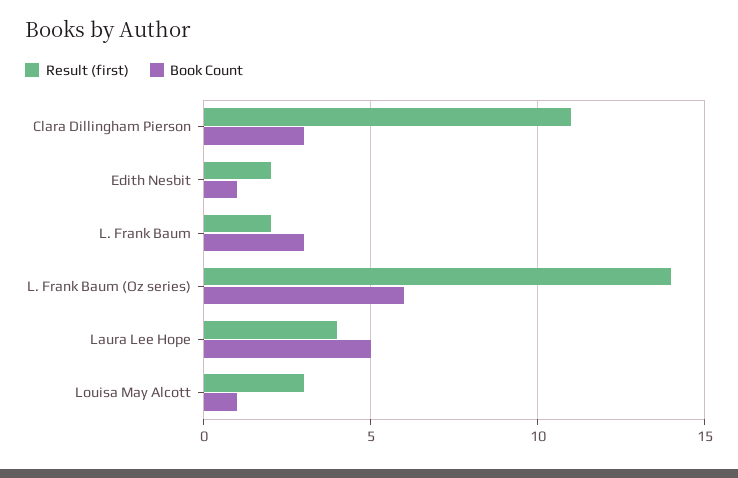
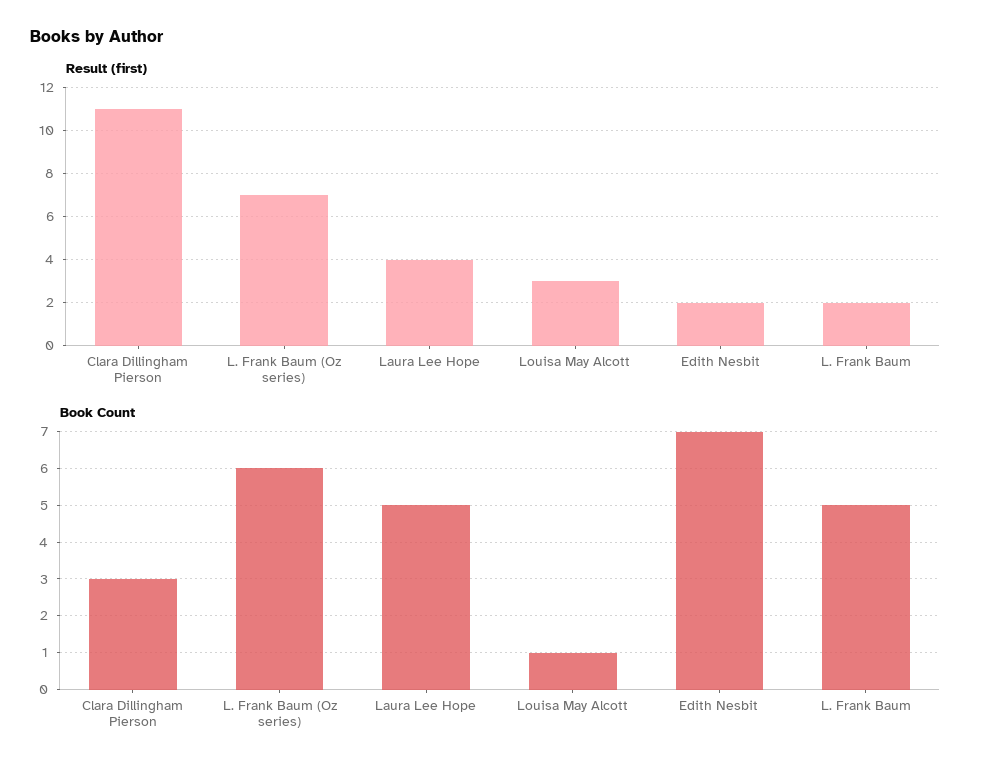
  {
    "Result (first)": {
      "Clara Dillingham Pierson": 11,
      "Edith Nesbit": 2,
      "L. Frank Baum": 2,
-     "L. Frank Baum (Oz series)": 14,
+     "L. Frank Baum (Oz series)": 7,
      "Laura Lee Hope": 4,
      "Louisa May Alcott": 3
    },
    "Book Count": {
      "Clara Dillingham Pierson": 3,
-     "Edith Nesbit": 1,
+     "Edith Nesbit": 7,
-     "L. Frank Baum": 3,
+     "L. Frank Baum": 5,
      "L. Frank Baum (Oz series)": 6,
      "Laura Lee Hope": 5,
      "Louisa May Alcott": 1
    }
  }

